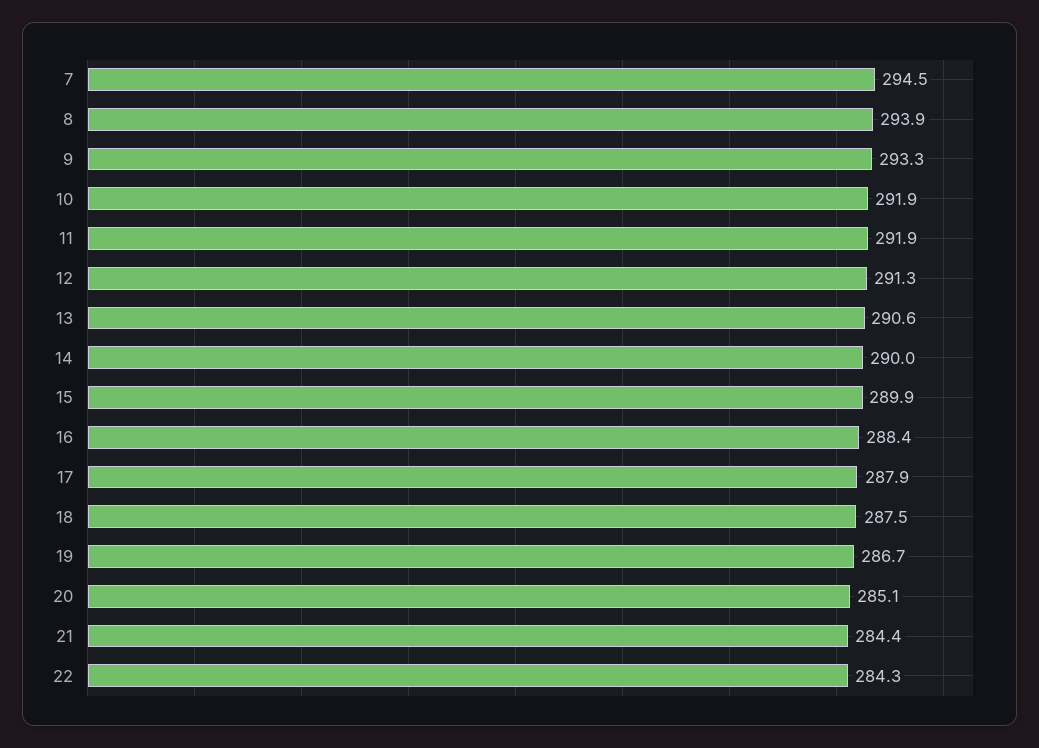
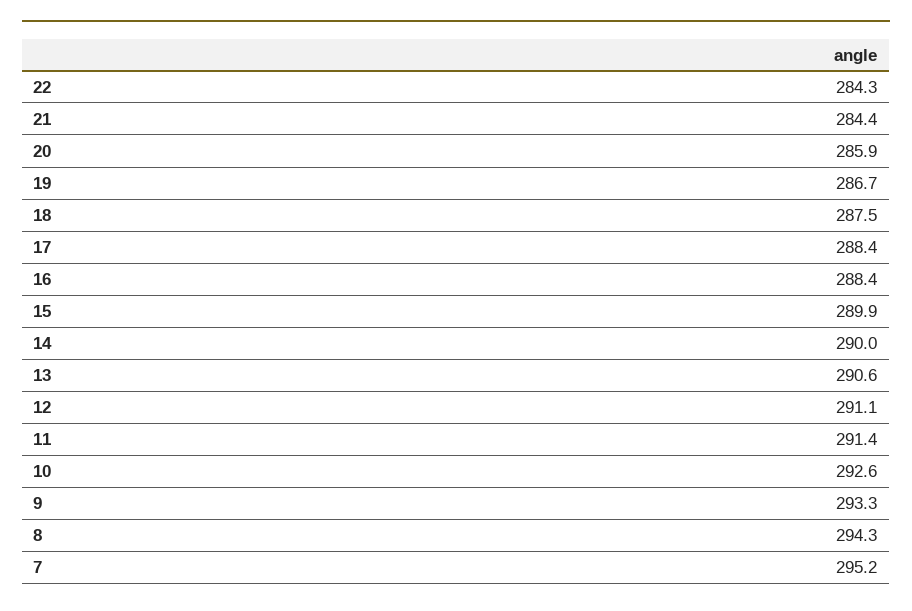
  {
-   "7": 294.5,
+   "7": 295.2,
-   "8": 293.9,
+   "8": 294.3,
    "9": 293.3,
-   "10": 291.9,
+   "10": 292.6,
-   "11": 291.9,
+   "11": 291.4,
-   "12": 291.3,
+   "12": 291.1,
    "13": 290.6,
    "14": 290,
    "15": 289.9,
    "16": 288.4,
-   "17": 287.9,
+   "17": 288.4,
    "18": 287.5,
    "19": 286.7,
-   "20": 285.1,
+   "20": 285.9,
    "21": 284.4,
    "22": 284.3
  }

